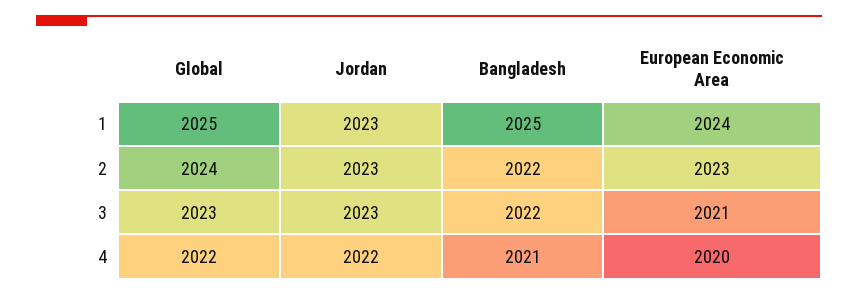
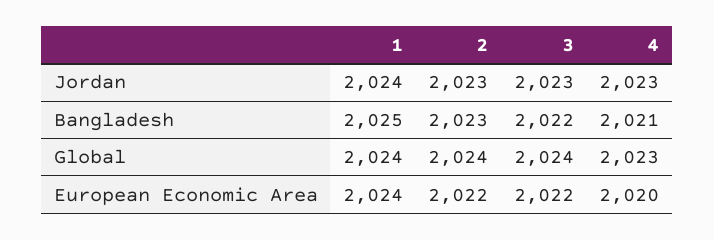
  {
    "Global": {
-     "1": 2025,
+     "1": 2024,
      "2": 2024,
-     "3": 2023,
+     "3": 2024,
-     "4": 2022
+     "4": 2023
    },
    "Jordan": {
-     "1": 2023,
+     "1": 2024,
      "2": 2023,
      "3": 2023,
-     "4": 2022
+     "4": 2023
    },
    "Bangladesh": {
      "1": 2025,
-     "2": 2022,
+     "2": 2023,
      "3": 2022,
      "4": 2021
    },
    "European Economic Area": {
      "1": 2024,
-     "2": 2023,
+     "2": 2022,
-     "3": 2021,
+     "3": 2022,
      "4": 2020
    }
  }

